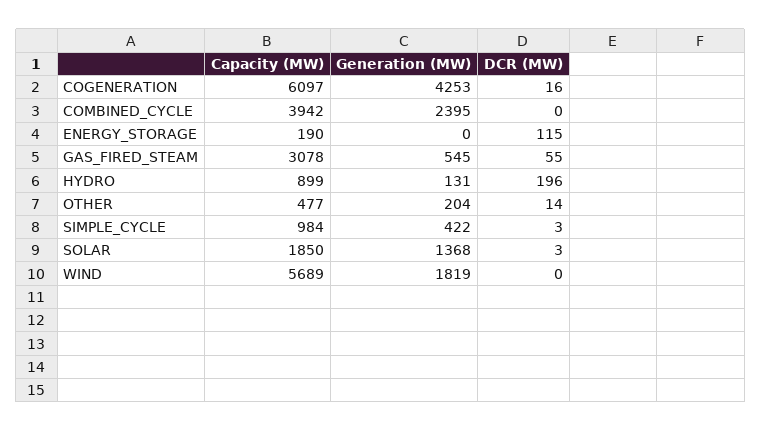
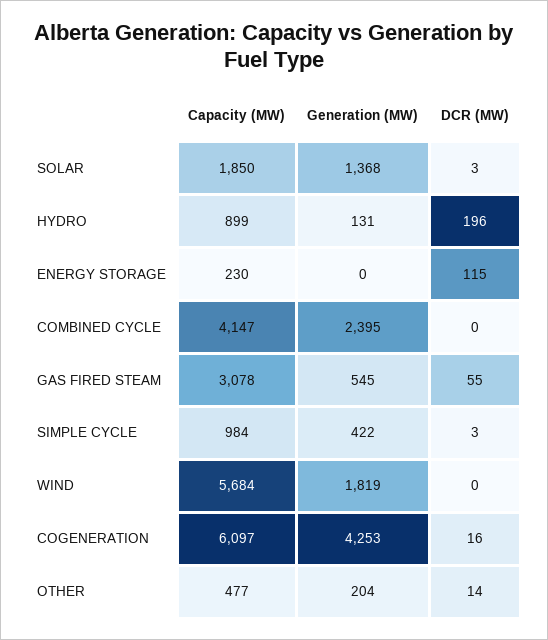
  {
    "Capacity (MW)": {
      "COGENERATION": 6097,
-     "COMBINED_CYCLE": 3942,
+     "COMBINED_CYCLE": 4147,
-     "ENERGY_STORAGE": 190,
+     "ENERGY_STORAGE": 230,
      "GAS_FIRED_STEAM": 3078,
      "HYDRO": 899,
      "OTHER": 477,
      "SIMPLE_CYCLE": 984,
      "SOLAR": 1850,
-     "WIND": 5689
+     "WIND": 5684
    },
    "Generation (MW)": {
      "COGENERATION": 4253,
      "COMBINED_CYCLE": 2395,
      "ENERGY_STORAGE": 0,
      "GAS_FIRED_STEAM": 545,
      "HYDRO": 131,
      "OTHER": 204,
      "SIMPLE_CYCLE": 422,
      "SOLAR": 1368,
      "WIND": 1819
    },
    "DCR (MW)": {
      "COGENERATION": 16,
      "COMBINED_CYCLE": 0,
      "ENERGY_STORAGE": 115,
      "GAS_FIRED_STEAM": 55,
      "HYDRO": 196,
      "OTHER": 14,
      "SIMPLE_CYCLE": 3,
      "SOLAR": 3,
      "WIND": 0
    }
  }

